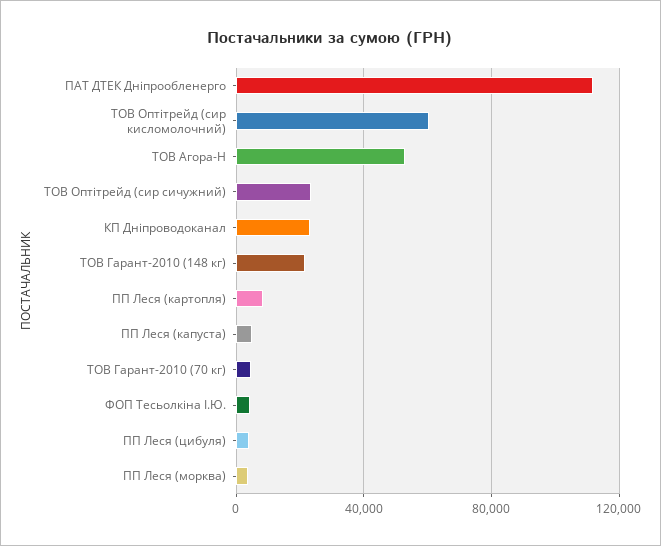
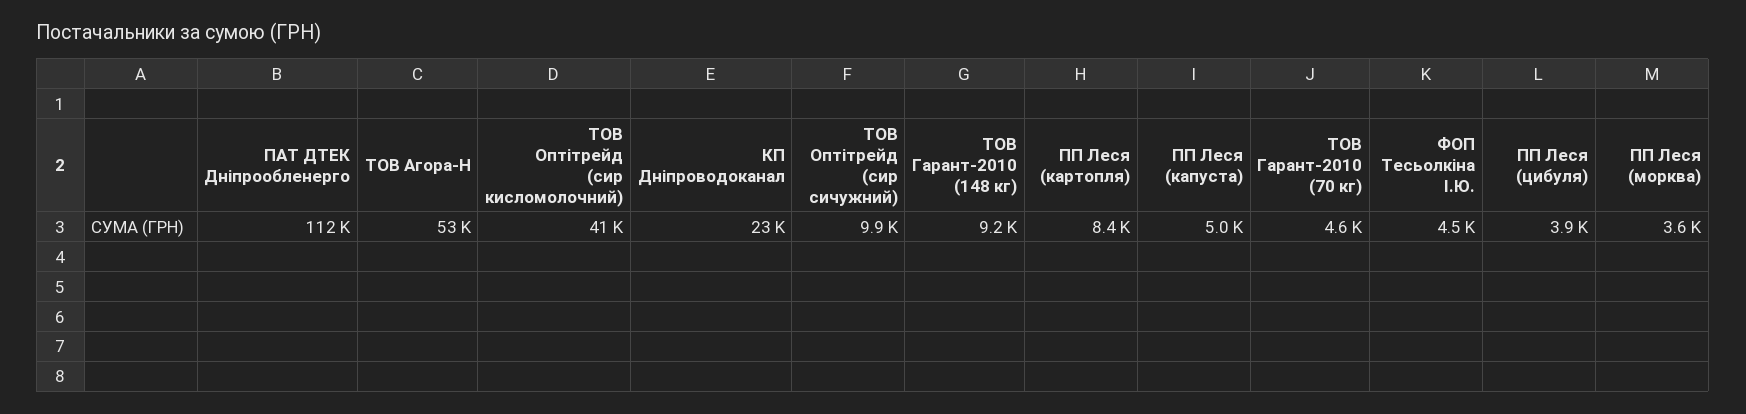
  {
    "ПАТ ДТЕК Дніпрообленерго": 112000,
-   "ТОВ Оптітрейд (сир кисломолочний)": 60000,
+   "ТОВ Оптітрейд (сир кисломолочний)": 41000,
    "ТОВ Агора-Н": 53000,
-   "ТОВ Оптітрейд (сир сичужний)": 25000,
+   "ТОВ Оптітрейд (сир сичужний)": 9900,
    "КП Дніпроводоканал": 23000,
-   "ТОВ Гарант-2010 (148 кг)": 20000,
+   "ТОВ Гарант-2010 (148 кг)": 9200,
    "ПП Леся (картопля)": 8400,
    "ПП Леся (капуста)": 5000,
    "ТОВ Гарант-2010 (70 кг)": 4600,
    "ФОП Тесьолкіна І.Ю.": 4500,
    "ПП Леся (цибуля)": 3900,
    "ПП Леся (морква)": 3600
  }

